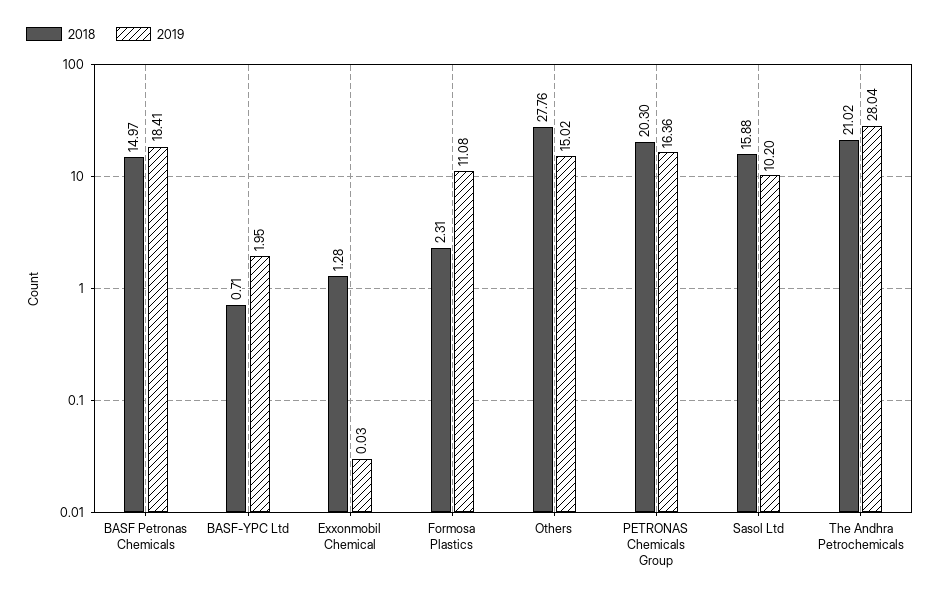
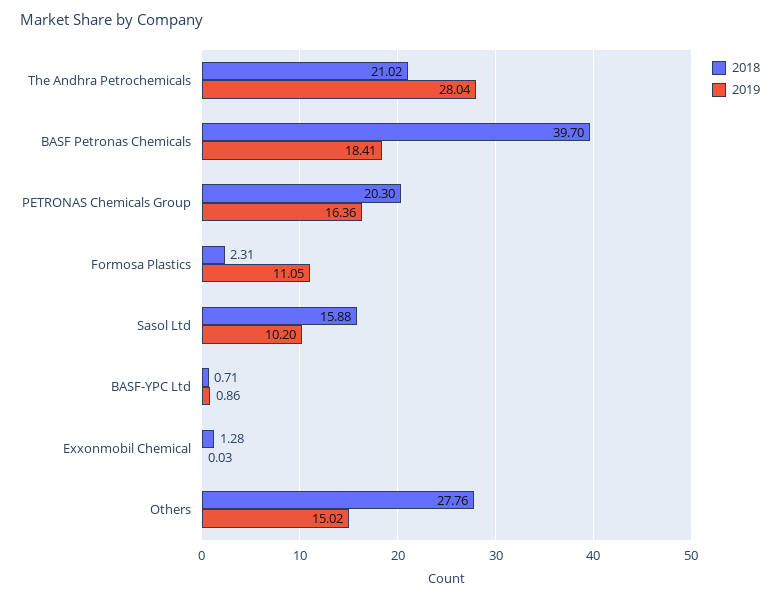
  {
    "2018": {
-     "BASF Petronas Chemicals": 14.97,
+     "BASF Petronas Chemicals": 39.7,
      "BASF-YPC Ltd": 0.71,
      "Exxonmobil Chemical": 1.28,
      "Formosa Plastics": 2.31,
      "Others": 27.76,
      "PETRONAS Chemicals Group": 20.3,
      "Sasol Ltd": 15.88,
      "The Andhra Petrochemicals": 21.02
    },
    "2019": {
      "BASF Petronas Chemicals": 18.41,
-     "BASF-YPC Ltd": 1.95,
+     "BASF-YPC Ltd": 0.86,
      "Exxonmobil Chemical": 0.03,
-     "Formosa Plastics": 11.08,
+     "Formosa Plastics": 11.05,
      "Others": 15.02,
      "PETRONAS Chemicals Group": 16.36,
      "Sasol Ltd": 10.2,
      "The Andhra Petrochemicals": 28.04
    }
  }

